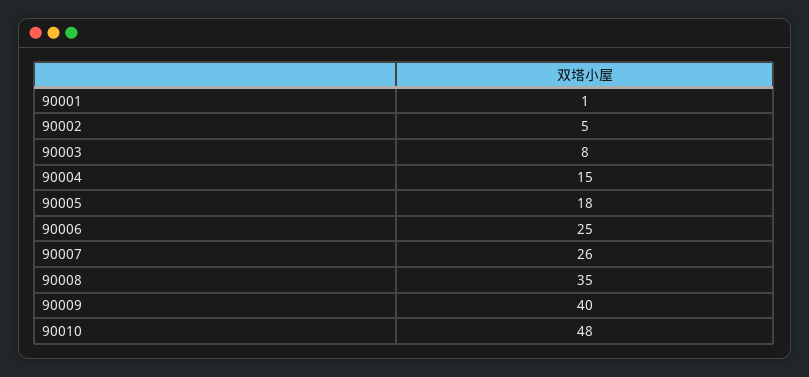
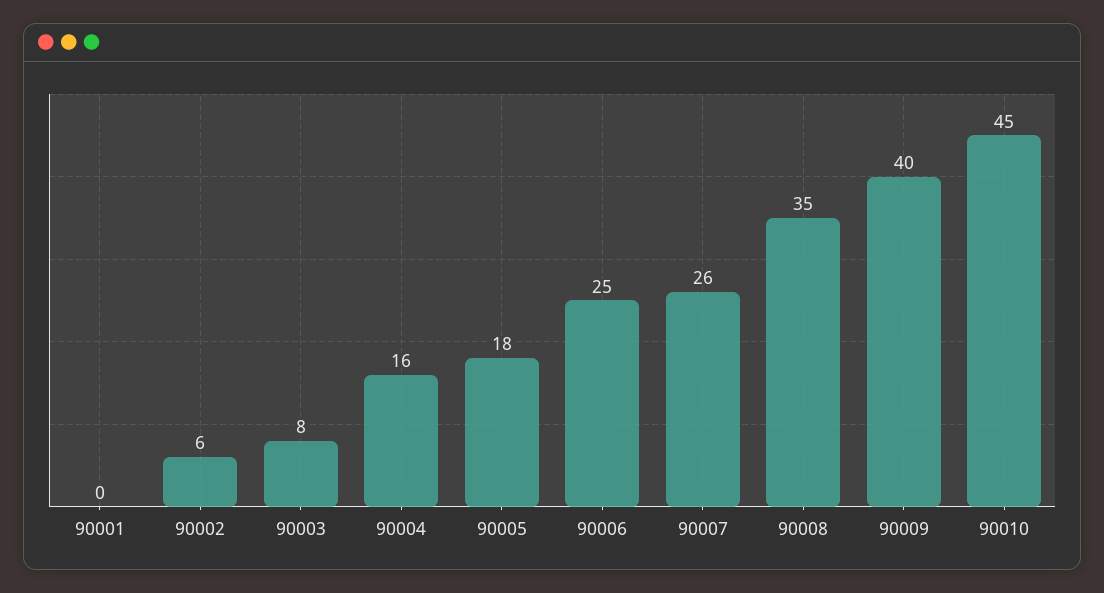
  {
-   "90001": 1,
+   "90001": 0,
-   "90002": 5,
+   "90002": 6,
    "90003": 8,
-   "90004": 15,
+   "90004": 16,
    "90005": 18,
    "90006": 25,
    "90007": 26,
    "90008": 35,
    "90009": 40,
-   "90010": 48
+   "90010": 45
  }

